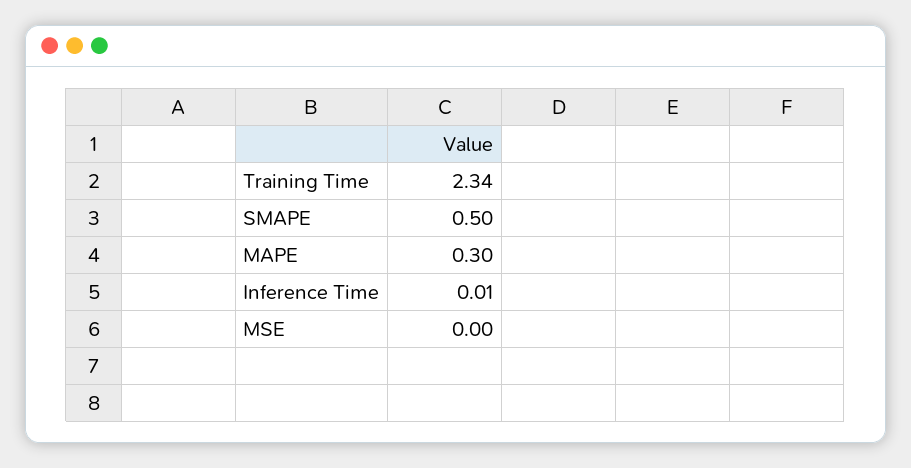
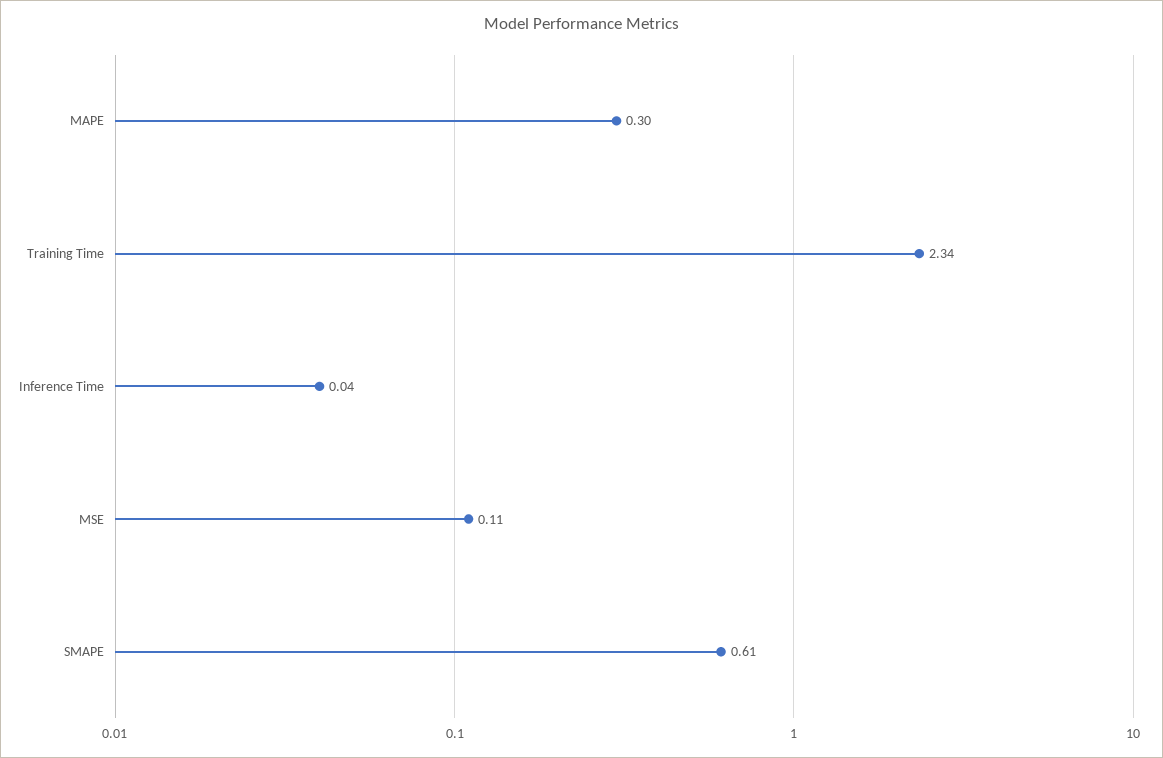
  {
    "Training Time": 2.34,
-   "SMAPE": 0.5,
+   "SMAPE": 0.61,
    "MAPE": 0.3,
-   "Inference Time": 0.01,
+   "Inference Time": 0.04,
-   "MSE": 0
+   "MSE": 0.11
  }

